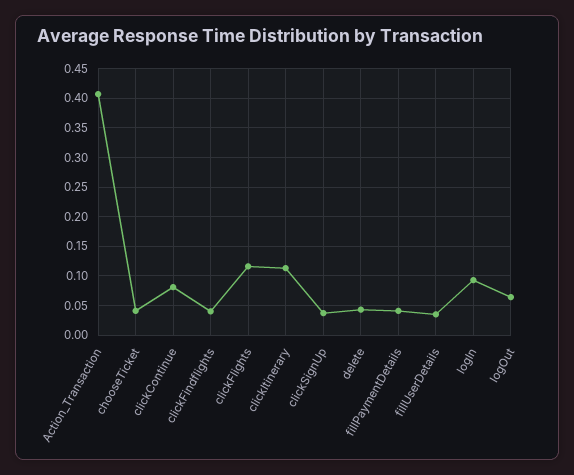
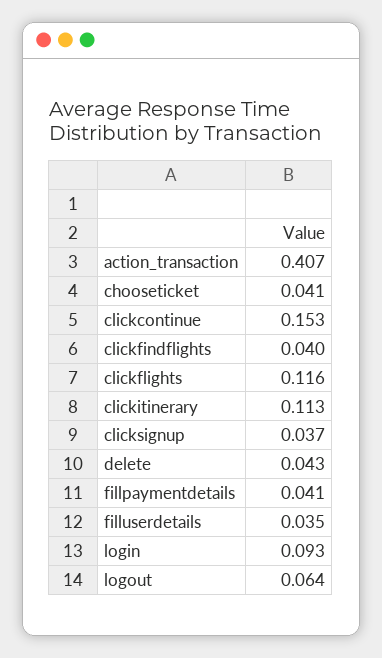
  {
    "Action_Transaction": 0.407,
    "chooseTicket": 0.041,
-   "clickContinue": 0.075,
+   "clickContinue": 0.153,
    "clickFindflights": 0.04,
    "clickFlights": 0.116,
    "clickItinerary": 0.113,
    "clickSignUp": 0.037,
    "delete": 0.043,
    "fillPaymentDetails": 0.041,
    "fillUserDetails": 0.035,
    "logIn": 0.093,
    "logOut": 0.064
  }

